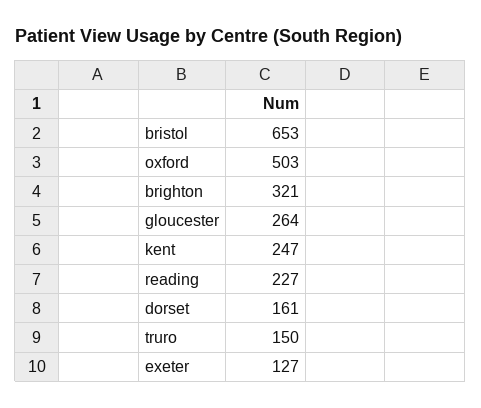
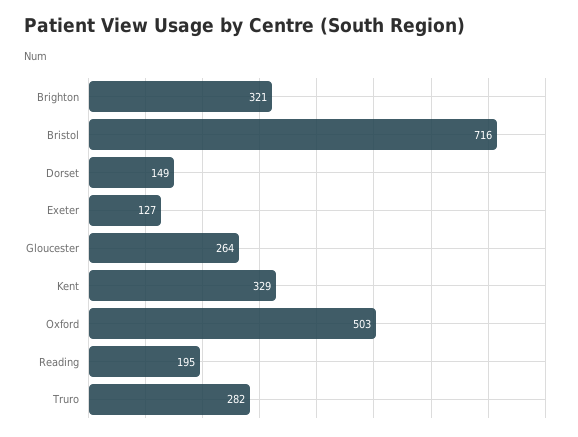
  {
-   "bristol": 653,
+   "bristol": 716,
    "oxford": 503,
    "brighton": 321,
    "gloucester": 264,
-   "kent": 247,
+   "kent": 329,
-   "reading": 227,
+   "reading": 195,
-   "dorset": 161,
+   "dorset": 149,
-   "truro": 150,
+   "truro": 282,
    "exeter": 127
  }

